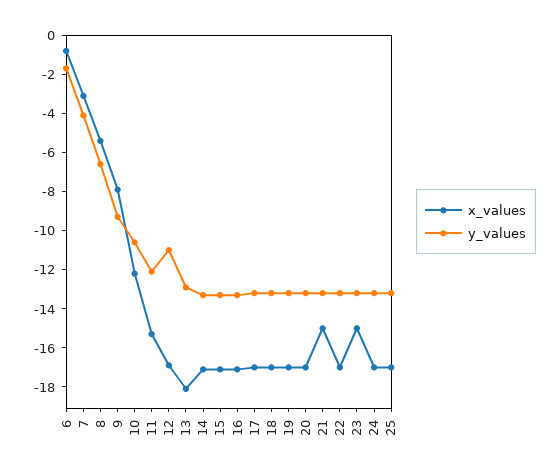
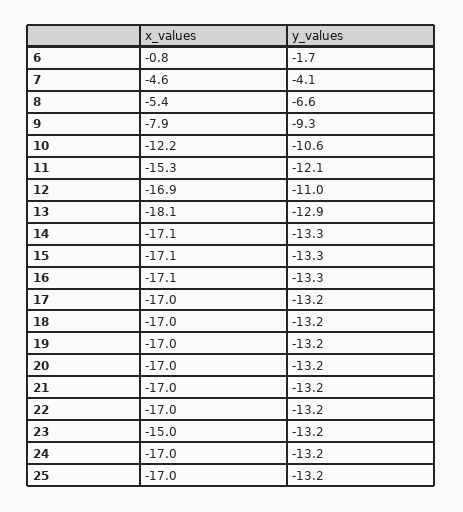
  {
    "x_values": {
      "6": -0.8,
-     "7": -3,
+     "7": -4.6,
      "8": -5.4,
      "9": -7.9,
      "10": -12.2,
      "11": -15.3,
      "12": -16.9,
      "13": -18.1,
      "14": -17.1,
      "15": -17.1,
      "16": -17.1,
      "17": -17,
      "18": -17,
      "19": -17,
      "20": -17,
-     "21": -15,
+     "21": -17,
      "22": -17,
      "23": -15,
      "24": -17,
      "25": -17
    },
    "y_values": {
      "6": -1.7,
      "7": -4.1,
      "8": -6.6,
      "9": -9.3,
      "10": -10.6,
      "11": -12.1,
      "12": -11,
      "13": -12.9,
      "14": -13.3,
      "15": -13.3,
      "16": -13.3,
      "17": -13.2,
      "18": -13.2,
      "19": -13.2,
      "20": -13.2,
      "21": -13.2,
      "22": -13.2,
      "23": -13.2,
      "24": -13.2,
      "25": -13.2
    }
  }

